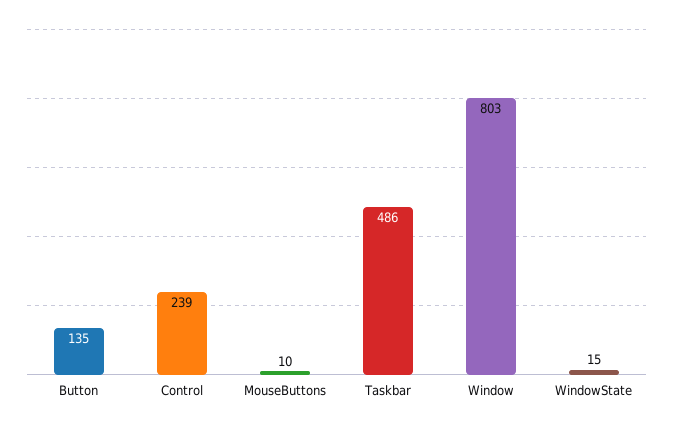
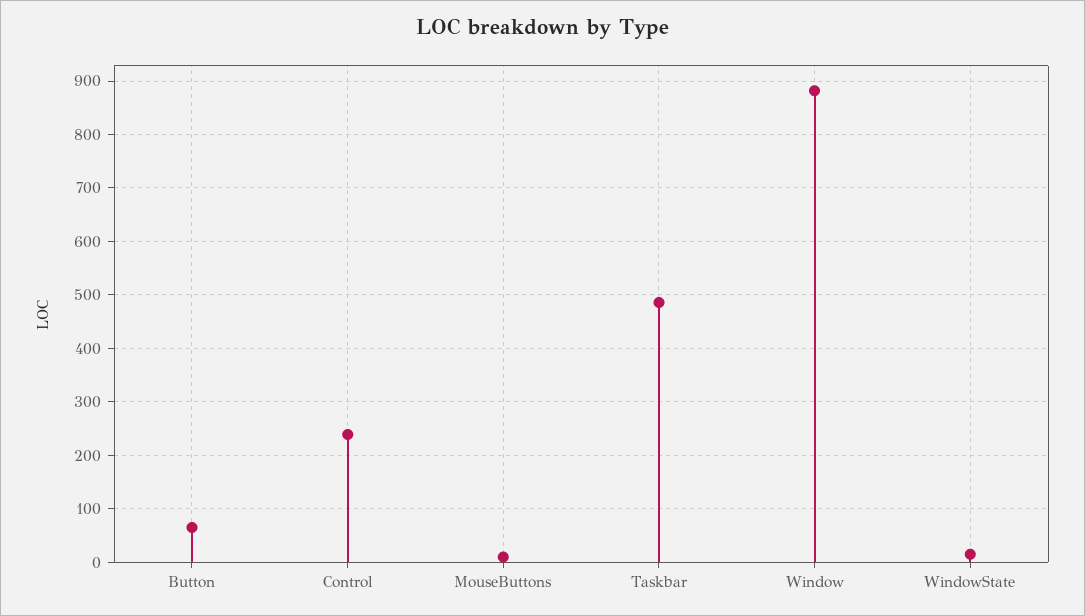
  {
-   "Button": 135,
+   "Button": 60,
    "Control": 239,
    "MouseButtons": 10,
    "Taskbar": 486,
-   "Window": 803,
+   "Window": 880,
    "WindowState": 15
  }

